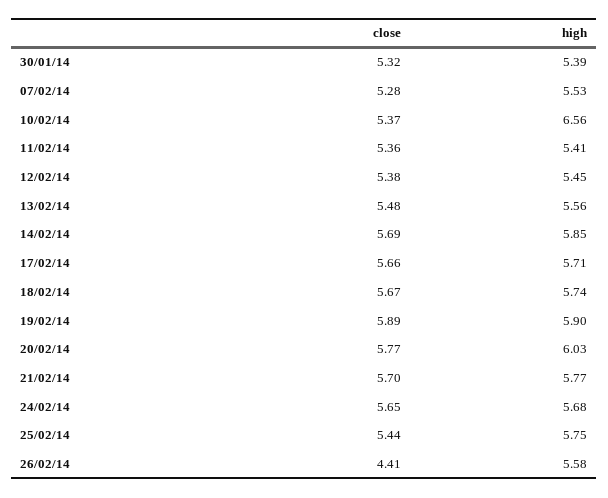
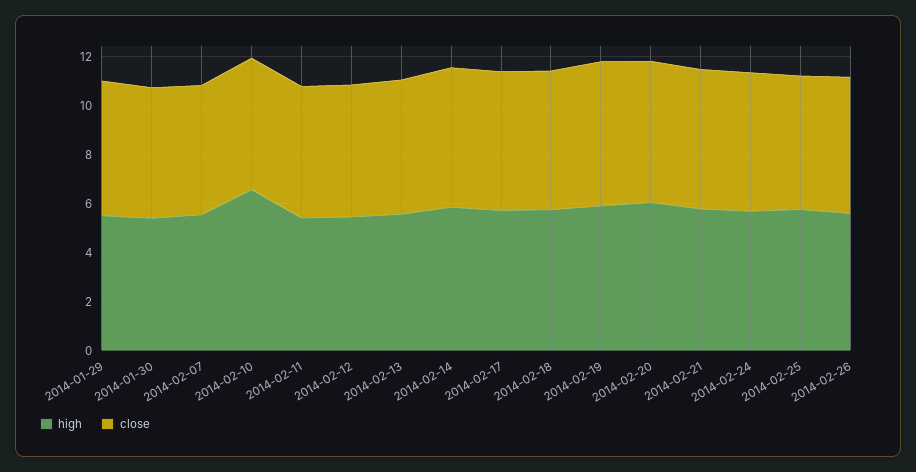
  {
    "close": {
      "30/01/14": 5.32,
      "07/02/14": 5.28,
      "10/02/14": 5.37,
      "11/02/14": 5.36,
      "12/02/14": 5.38,
      "13/02/14": 5.48,
      "14/02/14": 5.69,
      "17/02/14": 5.66,
      "18/02/14": 5.67,
      "19/02/14": 5.89,
      "20/02/14": 5.77,
      "21/02/14": 5.7,
      "24/02/14": 5.65,
      "25/02/14": 5.44,
-     "26/02/14": 4.41
+     "26/02/14": 5.5,
+     "2014-01-29": 5.5
    },
    "high": {
      "30/01/14": 5.39,
      "07/02/14": 5.53,
      "10/02/14": 6.56,
      "11/02/14": 5.41,
      "12/02/14": 5.45,
      "13/02/14": 5.56,
      "14/02/14": 5.85,
      "17/02/14": 5.71,
      "18/02/14": 5.74,
      "19/02/14": 5.9,
      "20/02/14": 6.03,
      "21/02/14": 5.77,
      "24/02/14": 5.68,
      "25/02/14": 5.75,
-     "26/02/14": 5.58
+     "26/02/14": 5.58,
+     "2014-01-29": 5.5
    }
  }

